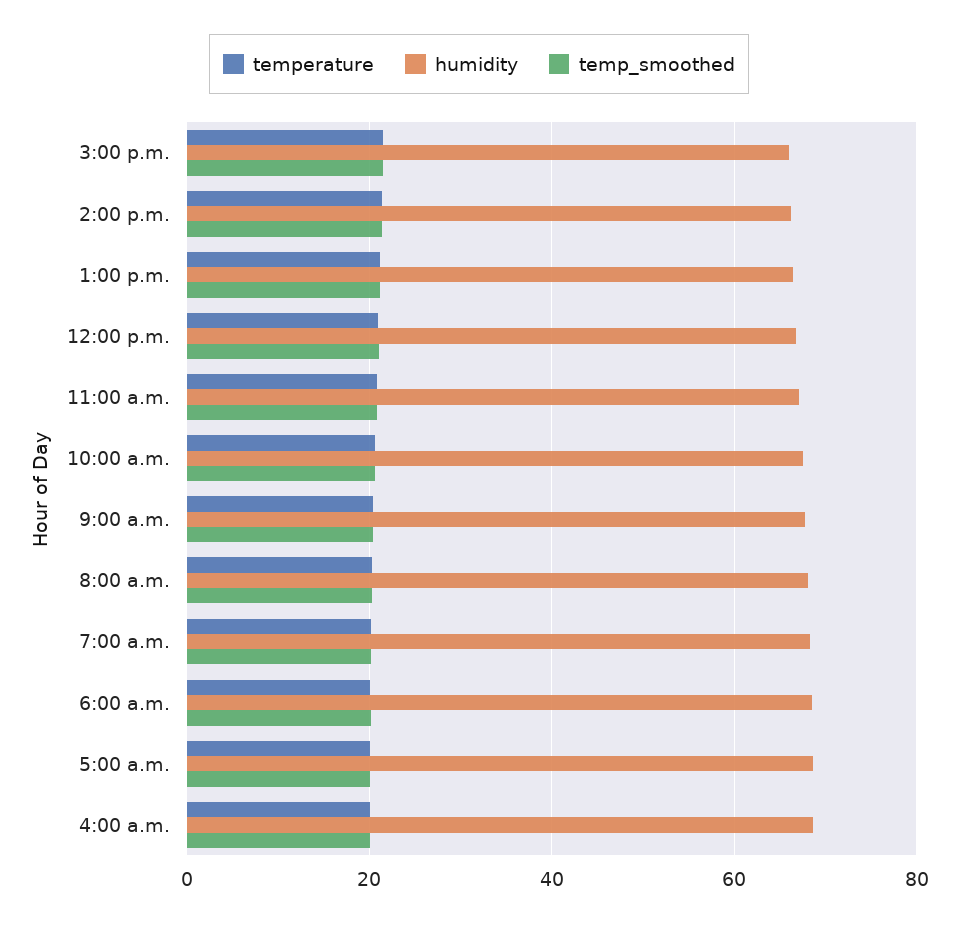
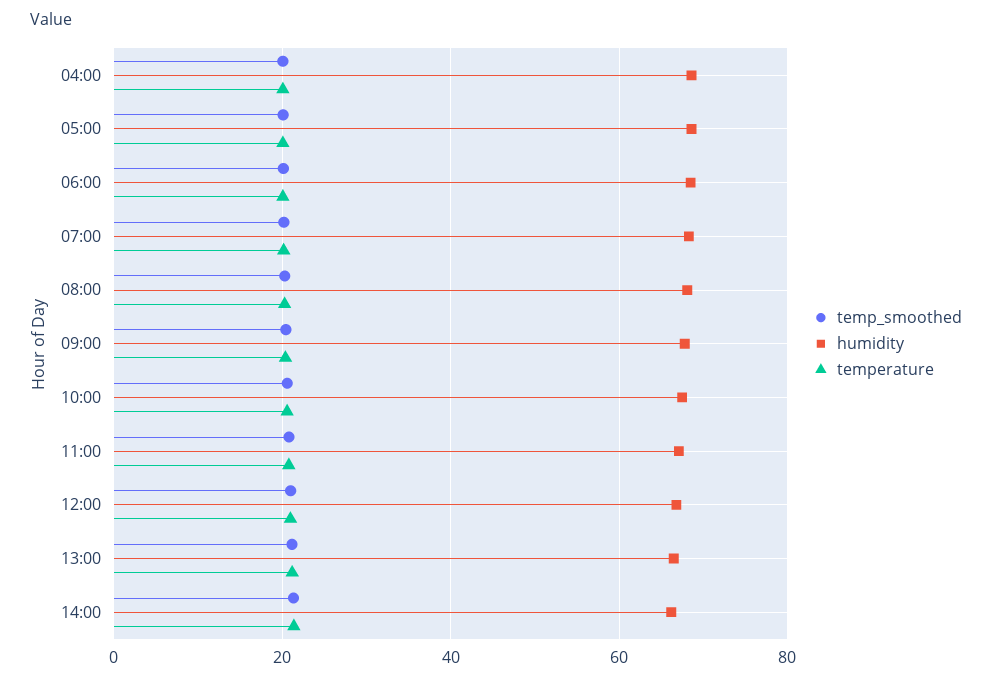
  {
    "temperature": {
-     "3:00 p.m.": 22,
      "2:00 p.m.": 22,
      "1:00 p.m.": 22,
      "12:00 p.m.": 22,
      "11:00 a.m.": 20,
      "10:00 a.m.": 20,
      "9:00 a.m.": 20,
      "8:00 a.m.": 20,
      "7:00 a.m.": 20,
      "6:00 a.m.": 20,
      "5:00 a.m.": 20,
      "4:00 a.m.": 20
    },
    "humidity": {
-     "3:00 p.m.": 66,
      "2:00 p.m.": 66,
      "1:00 p.m.": 66,
      "12:00 p.m.": 66,
      "11:00 a.m.": 68,
      "10:00 a.m.": 68,
      "9:00 a.m.": 68,
      "8:00 a.m.": 68,
      "7:00 a.m.": 68,
      "6:00 a.m.": 68,
      "5:00 a.m.": 68,
      "4:00 a.m.": 68
    },
    "temp_smoothed": {
-     "3:00 p.m.": 22,
      "2:00 p.m.": 22,
      "1:00 p.m.": 22,
      "12:00 p.m.": 22,
      "11:00 a.m.": 20,
      "10:00 a.m.": 20,
      "9:00 a.m.": 20,
      "8:00 a.m.": 20,
      "7:00 a.m.": 20,
      "6:00 a.m.": 20,
      "5:00 a.m.": 20,
      "4:00 a.m.": 20
    }
  }

